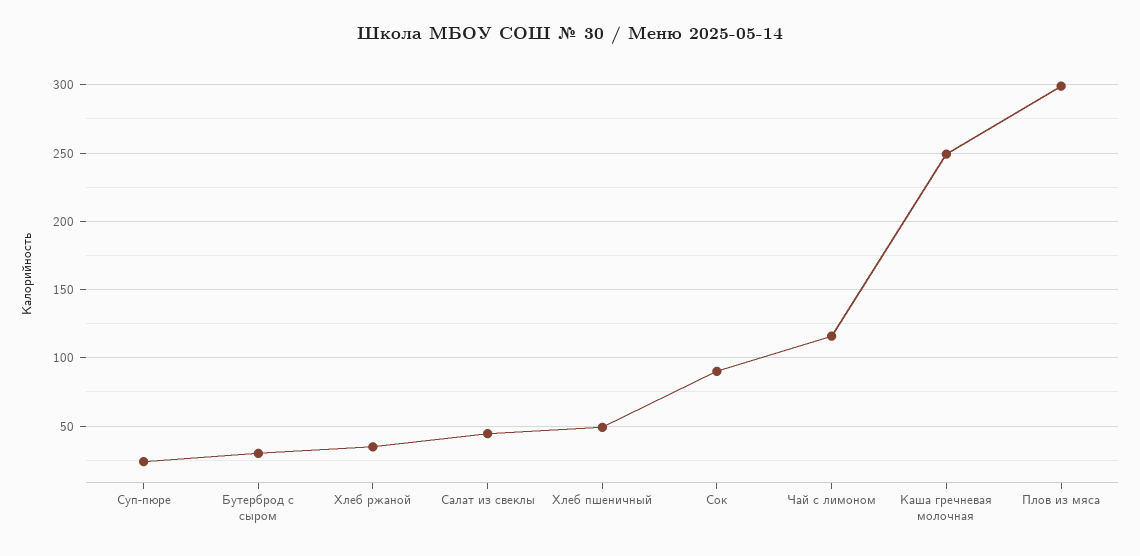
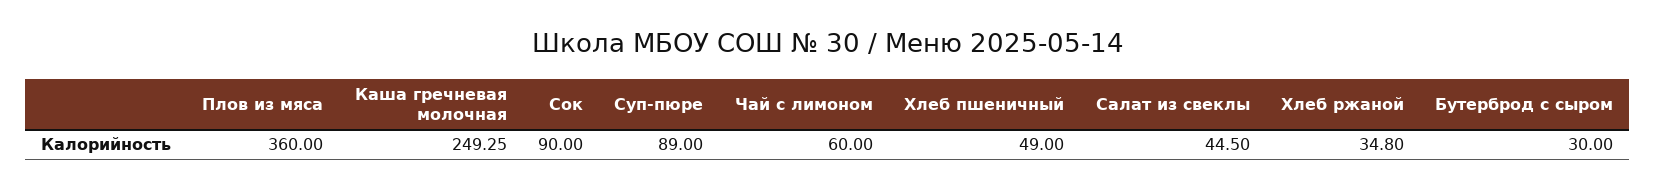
  {
-   "Суп-пюре": 25,
+   "Суп-пюре": 89,
    "Бутерброд с сыром": 30,
    "Хлеб ржаной": 34.8,
    "Салат из свеклы": 44.5,
    "Хлеб пшеничный": 49,
    "Сок": 90,
-   "Чай с лимоном": 115,
+   "Чай с лимоном": 60,
    "Каша гречневая молочная": 249.25,
-   "Плов из мяса": 300
+   "Плов из мяса": 360
  }

